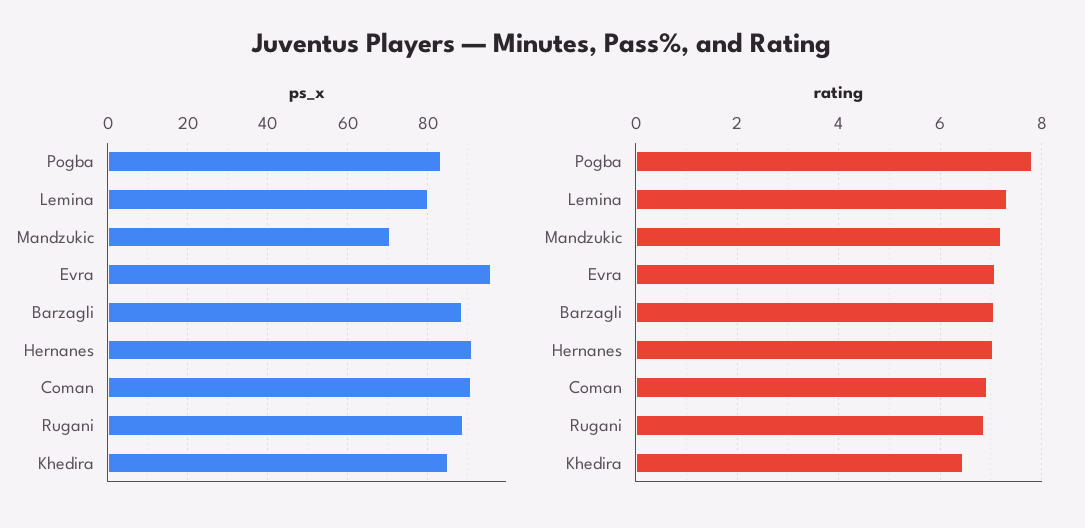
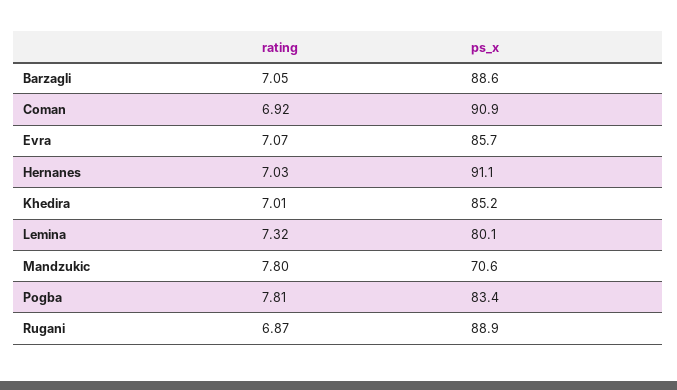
  {
    "ps_x": {
      "Pogba": 83.4,
      "Lemina": 80.1,
      "Mandzukic": 70.6,
-     "Evra": 96,
+     "Evra": 85.7,
      "Barzagli": 88.6,
      "Hernanes": 91.1,
      "Coman": 90.9,
      "Rugani": 88.9,
      "Khedira": 85.2
    },
    "rating": {
      "Pogba": 7.81,
      "Lemina": 7.32,
-     "Mandzukic": 7.2,
+     "Mandzukic": 7.8,
      "Evra": 7.07,
      "Barzagli": 7.05,
      "Hernanes": 7.03,
      "Coman": 6.92,
      "Rugani": 6.87,
-     "Khedira": 6.4
+     "Khedira": 7.01
    }
  }

